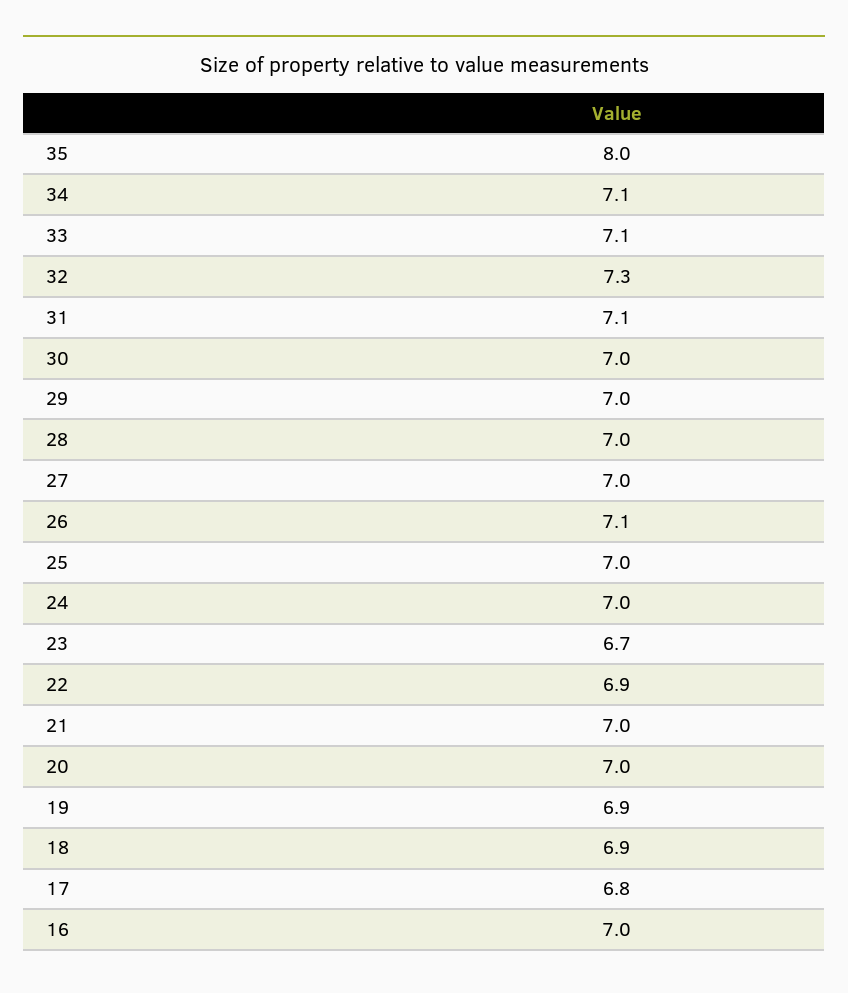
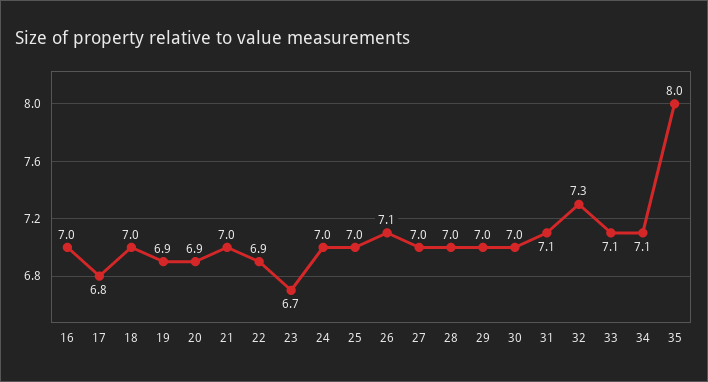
  {
    "35": 8,
    "34": 7.1,
    "33": 7.1,
    "32": 7.3,
    "31": 7.1,
    "30": 7,
    "29": 7,
    "28": 7,
    "27": 7,
    "26": 7.1,
    "25": 7,
    "24": 7,
    "23": 6.7,
    "22": 6.9,
    "21": 7,
-   "20": 7,
+   "20": 6.9,
    "19": 6.9,
-   "18": 6.9,
+   "18": 7,
    "17": 6.8,
    "16": 7
  }

